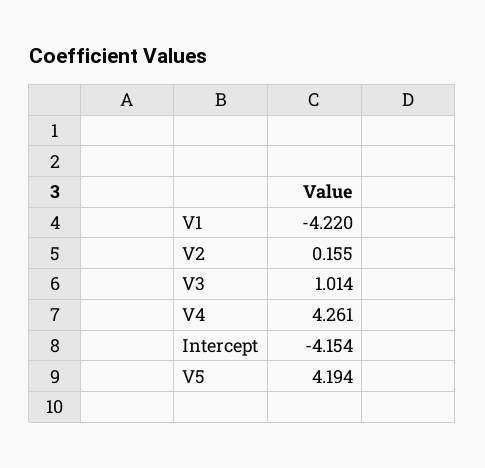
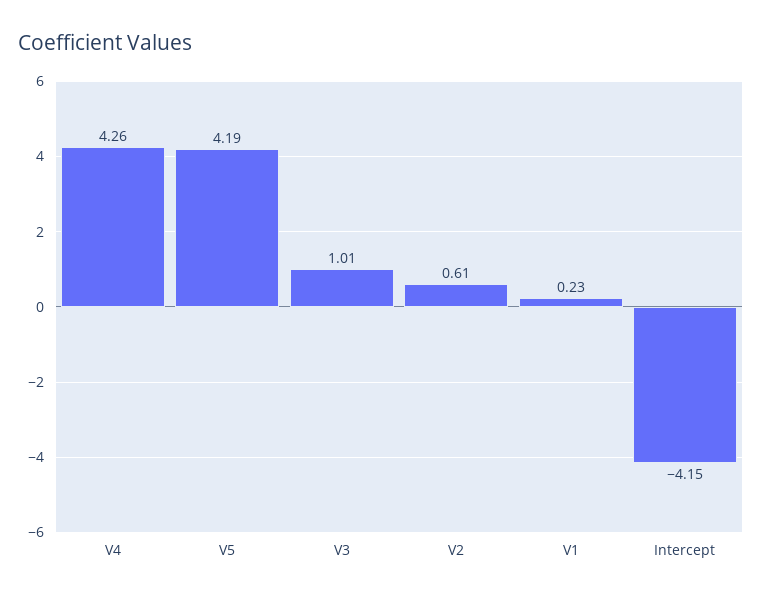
  {
-   "V1": -4.22,
+   "V1": 0.23,
-   "V2": 0.155,
+   "V2": 0.61,
    "V3": 1.014,
    "V4": 4.261,
    "Intercept": -4.154,
    "V5": 4.194
  }

